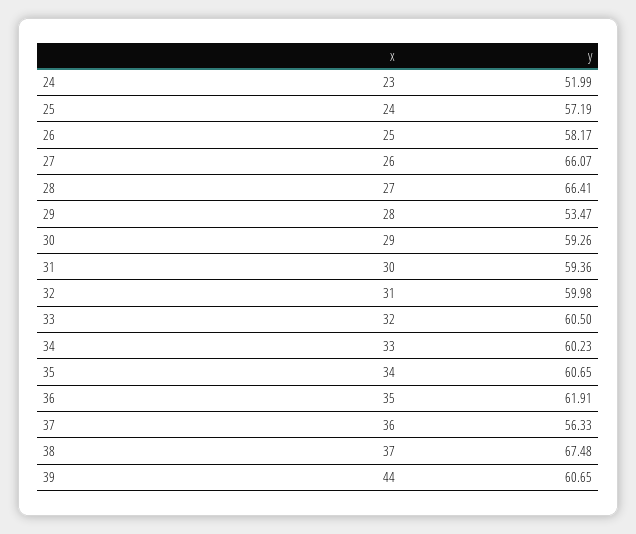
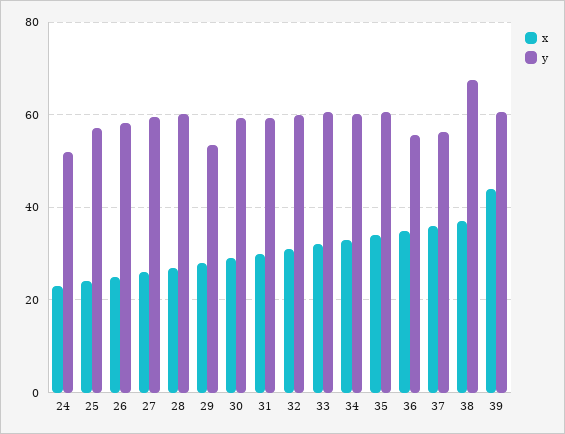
  {
    "x": {
      "24": 23,
      "25": 24,
      "26": 25,
      "27": 26,
      "28": 27,
      "29": 28,
      "30": 29,
      "31": 30,
      "32": 31,
      "33": 32,
      "34": 33,
      "35": 34,
      "36": 35,
      "37": 36,
      "38": 37,
      "39": 44
    },
    "y": {
      "24": 51.99,
      "25": 57.19,
      "26": 58.17,
-     "27": 66.07,
+     "27": 60,
-     "28": 66.41,
+     "28": 60,
      "29": 53.47,
      "30": 59.26,
      "31": 59.36,
      "32": 59.98,
      "33": 60.5,
      "34": 60.23,
      "35": 60.65,
-     "36": 61.91,
+     "36": 56,
      "37": 56.33,
      "38": 67.48,
      "39": 60.65
    }
  }

